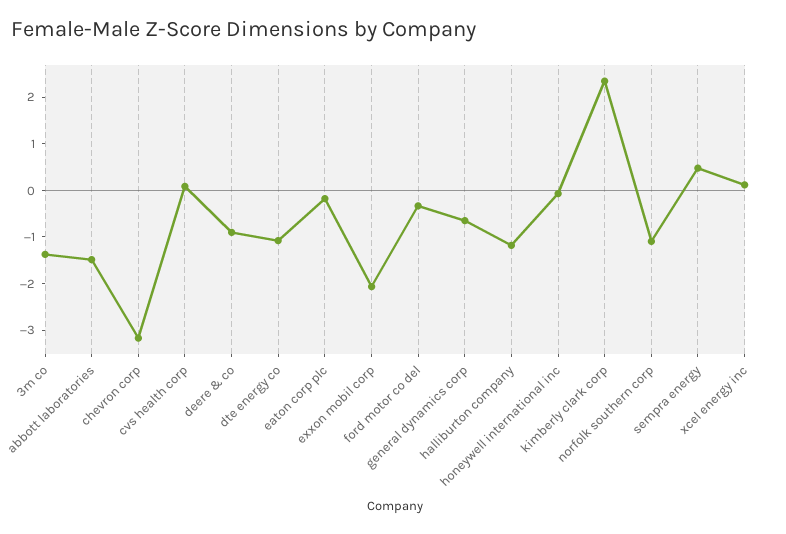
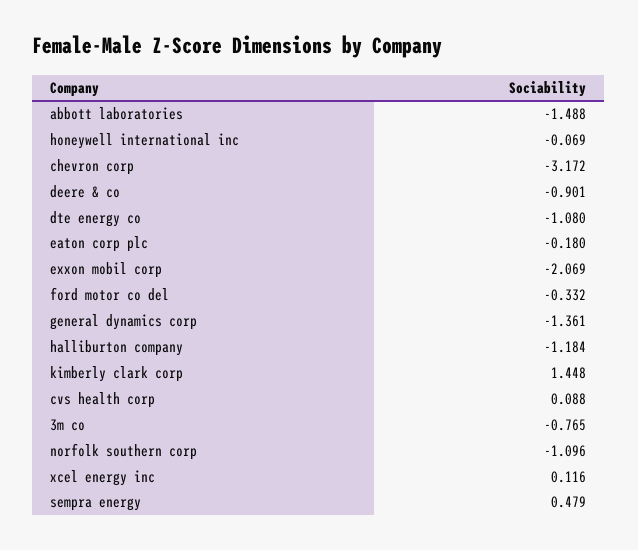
  {
-   "3m co": -1.4,
+   "3m co": -0.765,
    "abbott laboratories": -1.488,
    "chevron corp": -3.172,
    "cvs health corp": 0.088,
    "deere & co": -0.901,
    "dte energy co": -1.08,
    "eaton corp plc": -0.18,
    "exxon mobil corp": -2.069,
    "ford motor co del": -0.332,
-   "general dynamics corp": -0.6,
+   "general dynamics corp": -1.361,
    "halliburton company": -1.184,
    "honeywell international inc": -0.069,
-   "kimberly clark corp": 2.4,
+   "kimberly clark corp": 1.448,
    "norfolk southern corp": -1.096,
    "sempra energy": 0.479,
    "xcel energy inc": 0.116
  }

